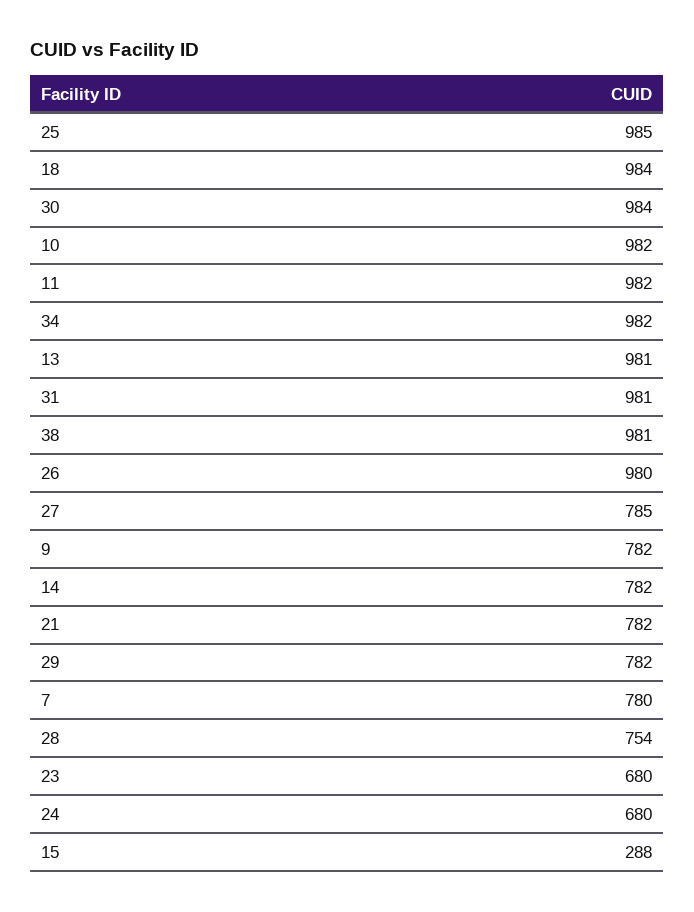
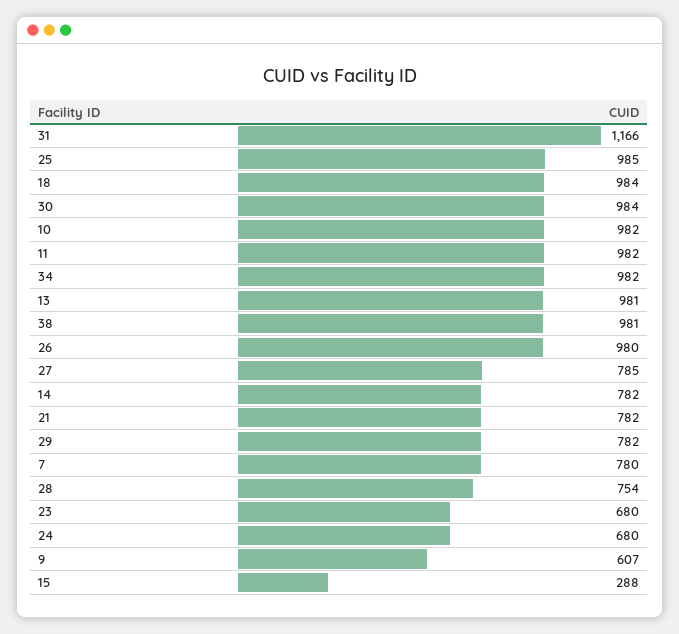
  {
    "25": 985,
    "18": 984,
    "30": 984,
    "10": 982,
    "11": 982,
    "34": 982,
    "13": 981,
-   "31": 981,
+   "31": 1166,
    "38": 981,
    "26": 980,
    "27": 785,
-   "9": 782,
+   "9": 607,
    "14": 782,
    "21": 782,
    "29": 782,
    "7": 780,
    "28": 754,
    "23": 680,
    "24": 680,
    "15": 288
  }

